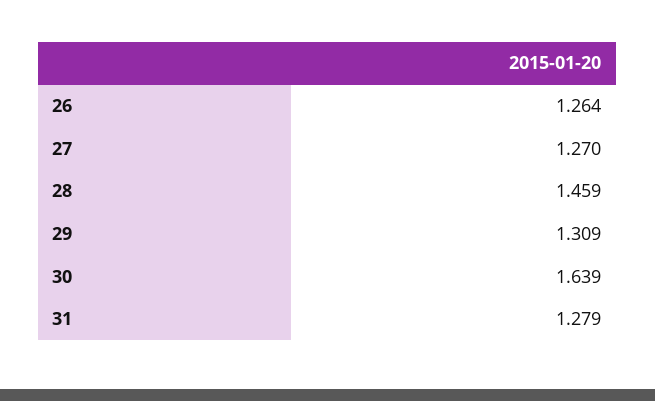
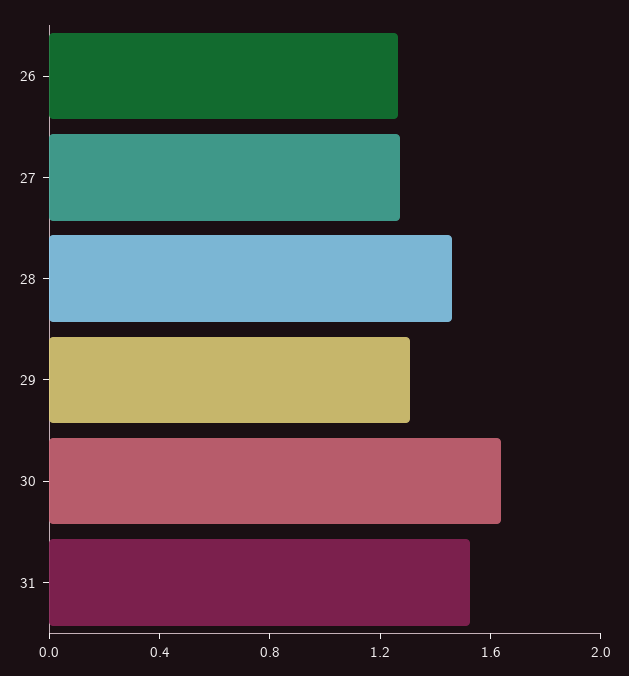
  {
    "26": 1.264,
    "27": 1.27,
    "28": 1.459,
    "29": 1.309,
    "30": 1.639,
-   "31": 1.279
+   "31": 1.5
  }

